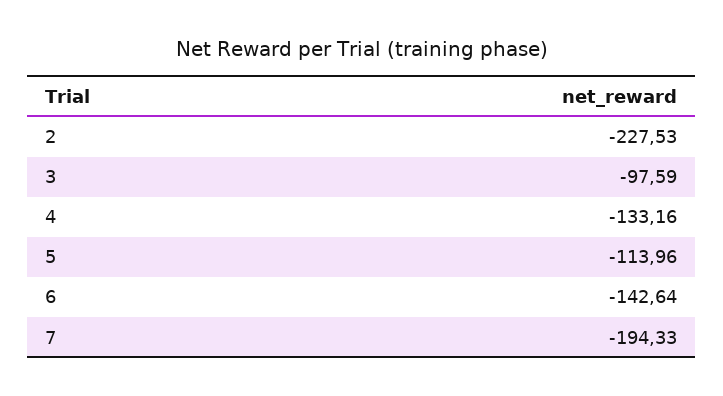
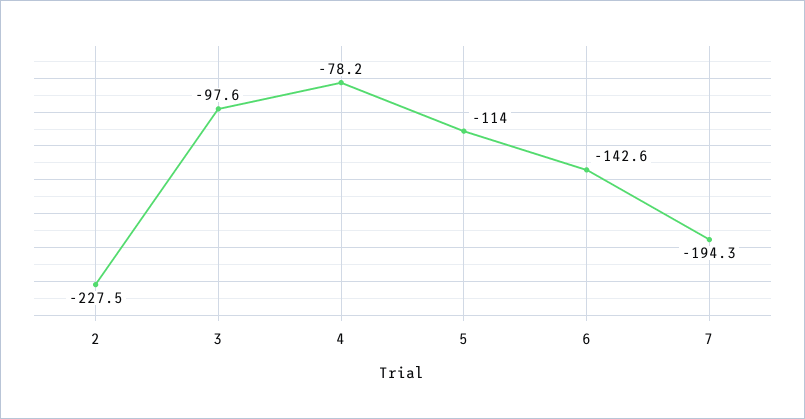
  {
    "2": -227.53,
    "3": -97.59,
-   "4": -133.16,
+   "4": -78.2,
    "5": -113.96,
    "6": -142.64,
    "7": -194.33
  }

